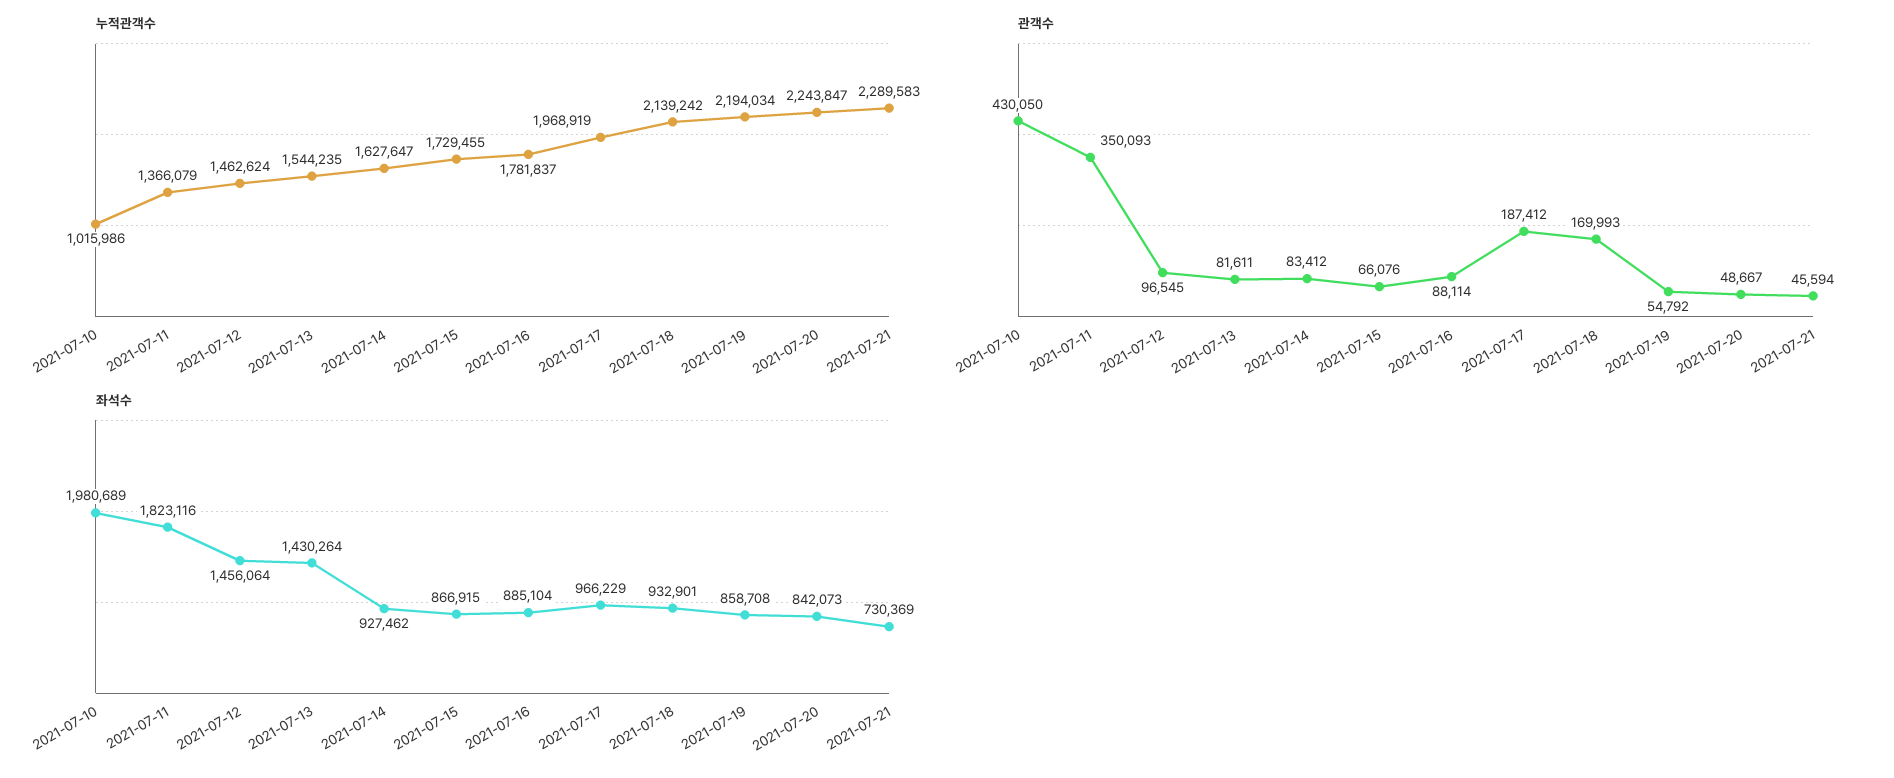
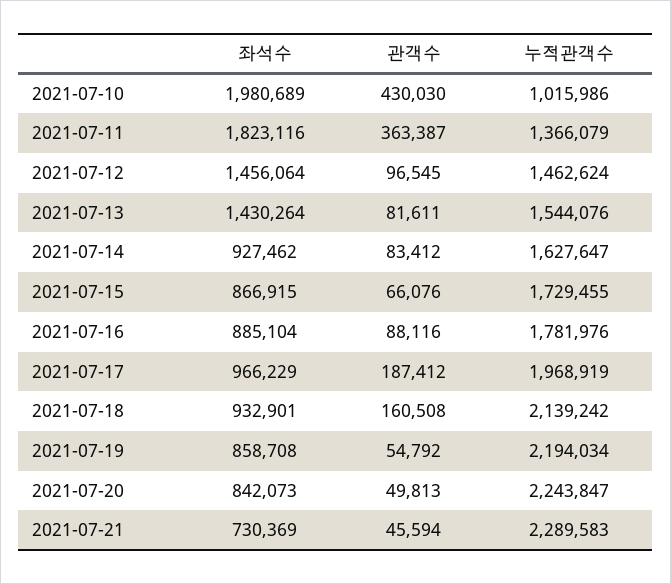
  {
    "누적관객수": {
      "2021-07-10": 1015986,
      "2021-07-11": 1366079,
      "2021-07-12": 1462624,
-     "2021-07-13": 1544235,
+     "2021-07-13": 1544076,
      "2021-07-14": 1627647,
      "2021-07-15": 1729455,
-     "2021-07-16": 1781837,
+     "2021-07-16": 1781976,
      "2021-07-17": 1968919,
      "2021-07-18": 2139242,
      "2021-07-19": 2194034,
      "2021-07-20": 2243847,
      "2021-07-21": 2289583
    },
    "관객수": {
-     "2021-07-10": 430050,
+     "2021-07-10": 430030,
-     "2021-07-11": 350093,
+     "2021-07-11": 363387,
      "2021-07-12": 96545,
      "2021-07-13": 81611,
      "2021-07-14": 83412,
      "2021-07-15": 66076,
-     "2021-07-16": 88114,
+     "2021-07-16": 88116,
      "2021-07-17": 187412,
-     "2021-07-18": 169993,
+     "2021-07-18": 160508,
      "2021-07-19": 54792,
-     "2021-07-20": 48667,
+     "2021-07-20": 49813,
      "2021-07-21": 45594
    },
    "좌석수": {
      "2021-07-10": 1980689,
      "2021-07-11": 1823116,
      "2021-07-12": 1456064,
      "2021-07-13": 1430264,
      "2021-07-14": 927462,
      "2021-07-15": 866915,
      "2021-07-16": 885104,
      "2021-07-17": 966229,
      "2021-07-18": 932901,
      "2021-07-19": 858708,
      "2021-07-20": 842073,
      "2021-07-21": 730369
    }
  }

